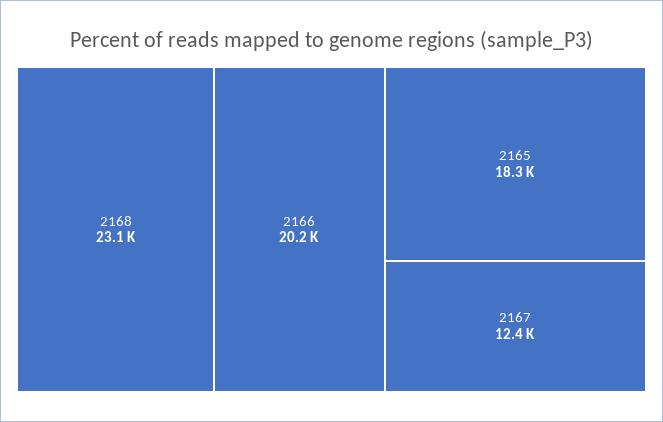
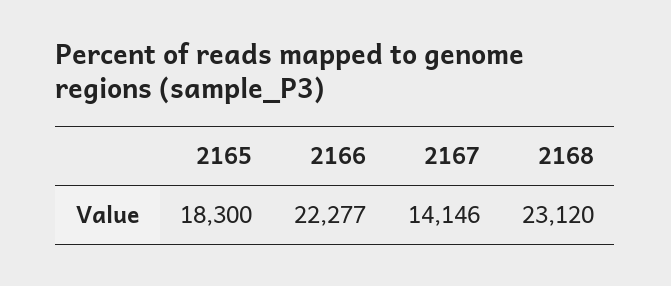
  {
    "2168": 23120,
-   "2166": 20200,
+   "2166": 22277,
    "2165": 18300,
-   "2167": 12400
+   "2167": 14146
  }

